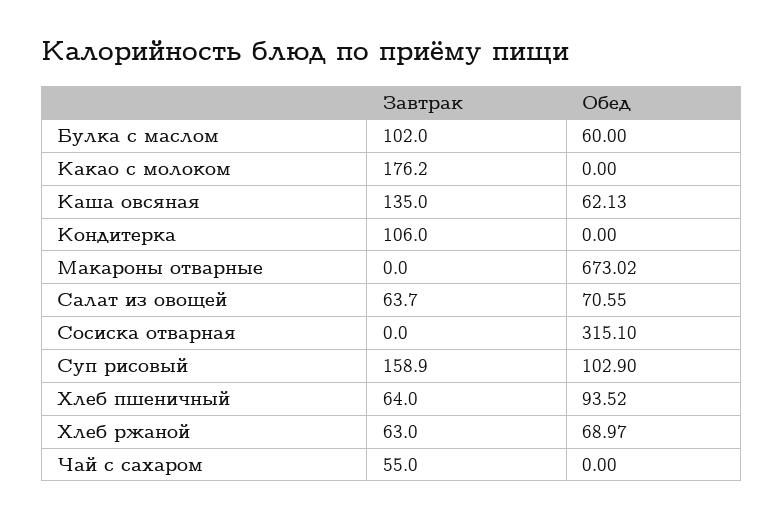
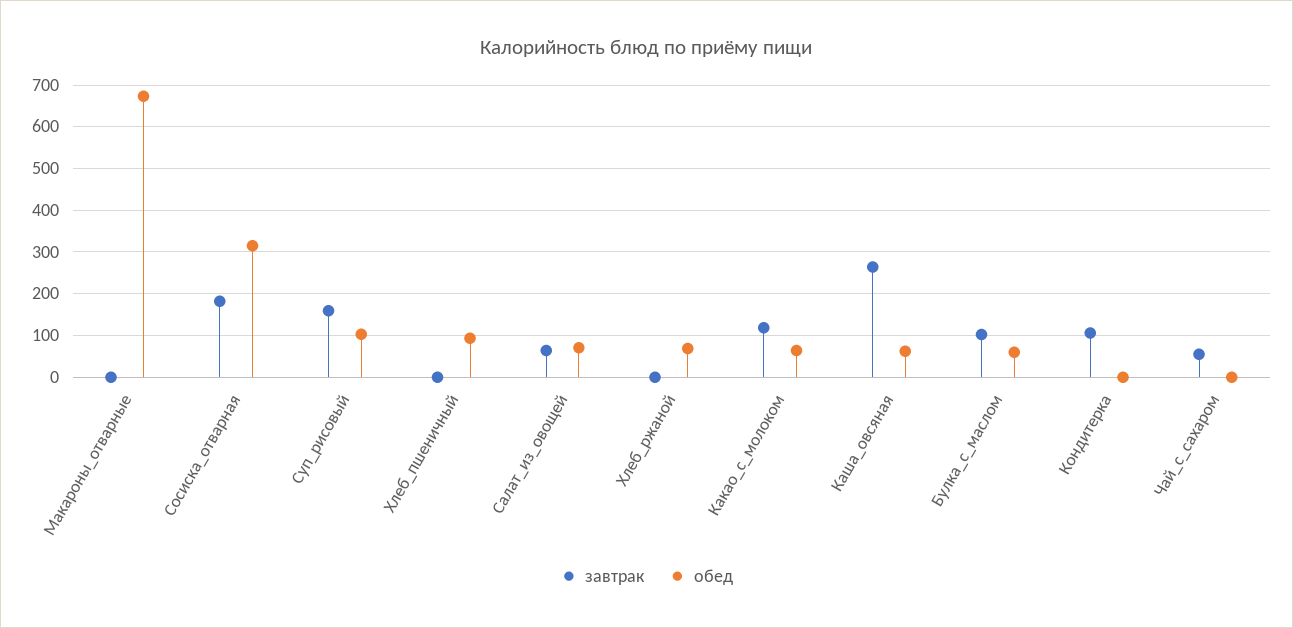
  {
    "Завтрак": {
      "Булка с маслом": 102,
-     "Какао с молоком": 176.2,
+     "Какао с молоком": 120,
-     "Каша овсяная": 135,
+     "Каша овсяная": 260,
      "Кондитерка": 106,
      "Макароны отварные": 0,
      "Салат из овощей": 63.7,
-     "Сосиска отварная": 0,
+     "Сосиска отварная": 180,
      "Суп рисовый": 158.9,
-     "Хлеб пшеничный": 64,
+     "Хлеб пшеничный": 0,
-     "Хлеб ржаной": 63,
+     "Хлеб ржаной": 0,
      "Чай с сахаром": 55
    },
    "Обед": {
      "Булка с маслом": 60,
-     "Какао с молоком": 0,
+     "Какао с молоком": 60,
      "Каша овсяная": 62.13,
      "Кондитерка": 0,
      "Макароны отварные": 673.02,
      "Салат из овощей": 70.55,
      "Сосиска отварная": 315.1,
      "Суп рисовый": 102.9,
      "Хлеб пшеничный": 93.52,
      "Хлеб ржаной": 68.97,
      "Чай с сахаром": 0
    }
  }

